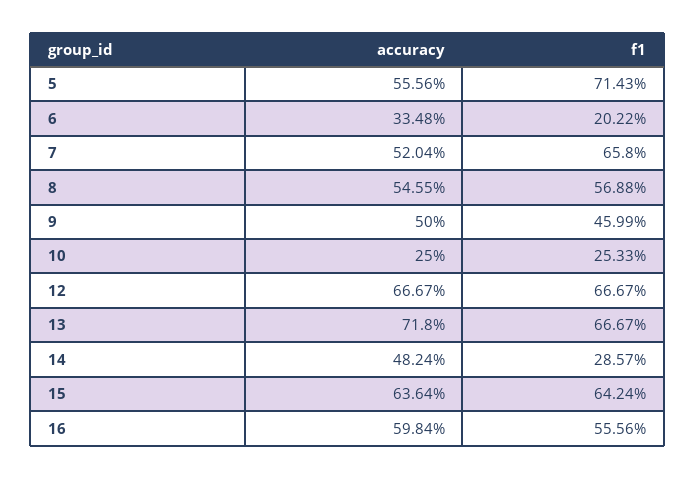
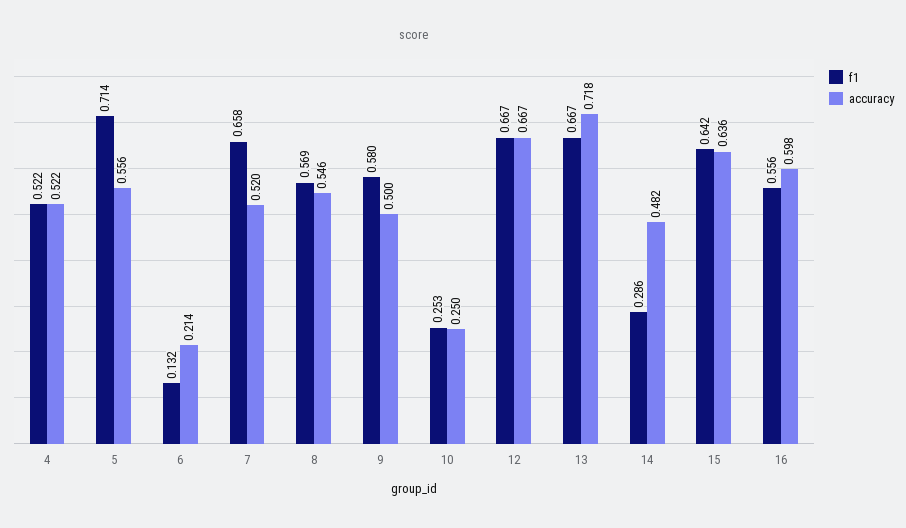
  {
    "accuracy": {
      "5": 0.5556,
-     "6": 0.3348,
+     "6": 0.214,
      "7": 0.5204,
      "8": 0.5455,
      "9": 0.5,
      "10": 0.25,
      "12": 0.6667,
      "13": 0.718,
      "14": 0.4824,
      "15": 0.6364,
-     "16": 0.5984
+     "16": 0.5984,
+     "4": 0.522
    },
    "f1": {
      "5": 0.7143,
-     "6": 0.2022,
+     "6": 0.132,
      "7": 0.658,
      "8": 0.5688,
-     "9": 0.4599,
+     "9": 0.58,
      "10": 0.2533,
      "12": 0.6667,
      "13": 0.6667,
      "14": 0.2857,
      "15": 0.6424,
-     "16": 0.5556
+     "16": 0.5556,
+     "4": 0.522
    }
  }

